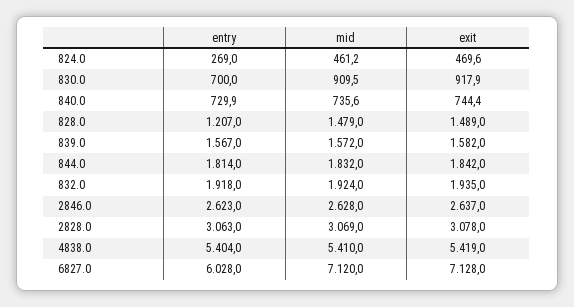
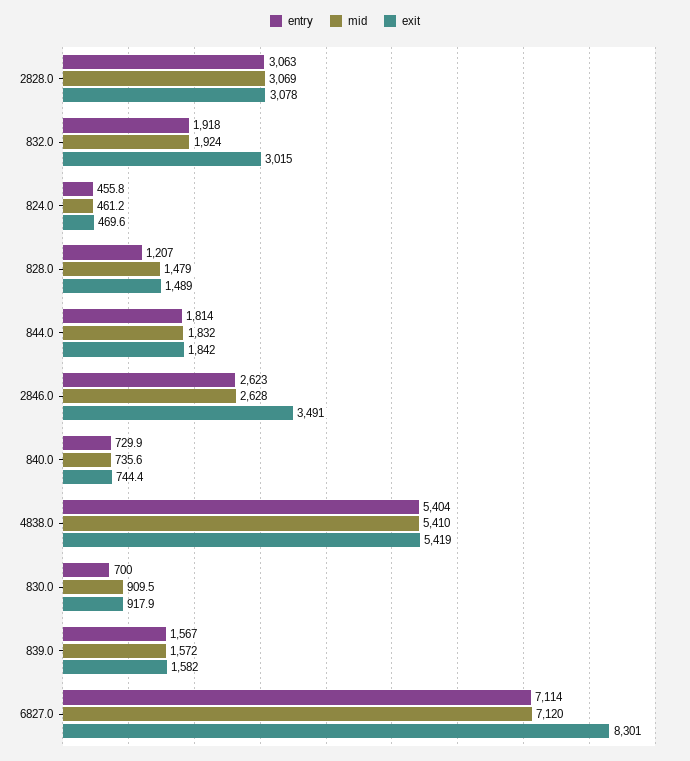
  {
    "entry": {
-     "824.0": 269,
+     "824.0": 455.8,
      "830.0": 700,
      "840.0": 729.9,
      "828.0": 1207,
      "839.0": 1567,
      "844.0": 1814,
      "832.0": 1918,
      "2846.0": 2623,
      "2828.0": 3063,
      "4838.0": 5404,
-     "6827.0": 6028
+     "6827.0": 7114
    },
    "mid": {
      "824.0": 461.2,
      "830.0": 909.5,
      "840.0": 735.6,
      "828.0": 1479,
      "839.0": 1572,
      "844.0": 1832,
      "832.0": 1924,
      "2846.0": 2628,
      "2828.0": 3069,
      "4838.0": 5410,
      "6827.0": 7120
    },
    "exit": {
      "824.0": 469.6,
      "830.0": 917.9,
      "840.0": 744.4,
      "828.0": 1489,
      "839.0": 1582,
      "844.0": 1842,
-     "832.0": 1935,
+     "832.0": 3015,
-     "2846.0": 2637,
+     "2846.0": 3491,
      "2828.0": 3078,
      "4838.0": 5419,
-     "6827.0": 7128
+     "6827.0": 8301
    }
  }

